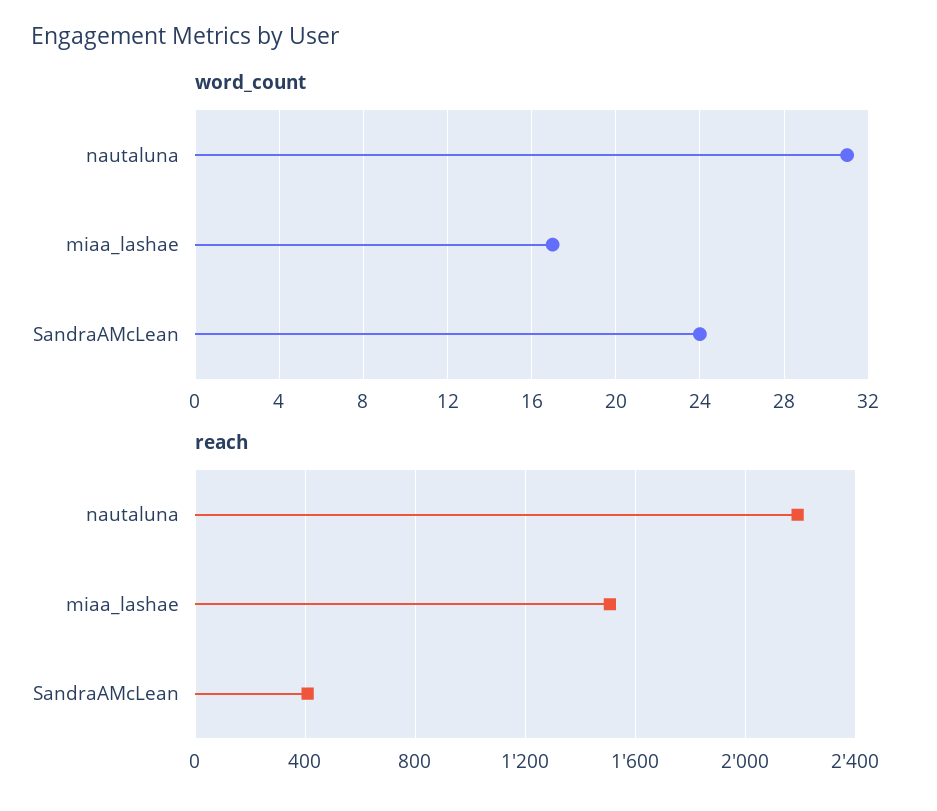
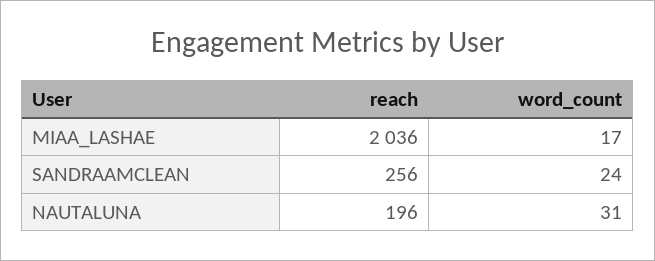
  {
    "word_count": {
      "nautaluna": 31,
      "miaa_lashae": 17,
      "SandraAMcLean": 24
    },
    "reach": {
-     "nautaluna": 2200,
+     "nautaluna": 196,
-     "miaa_lashae": 1500,
+     "miaa_lashae": 2036,
-     "SandraAMcLean": 400
+     "SandraAMcLean": 256
    }
  }

